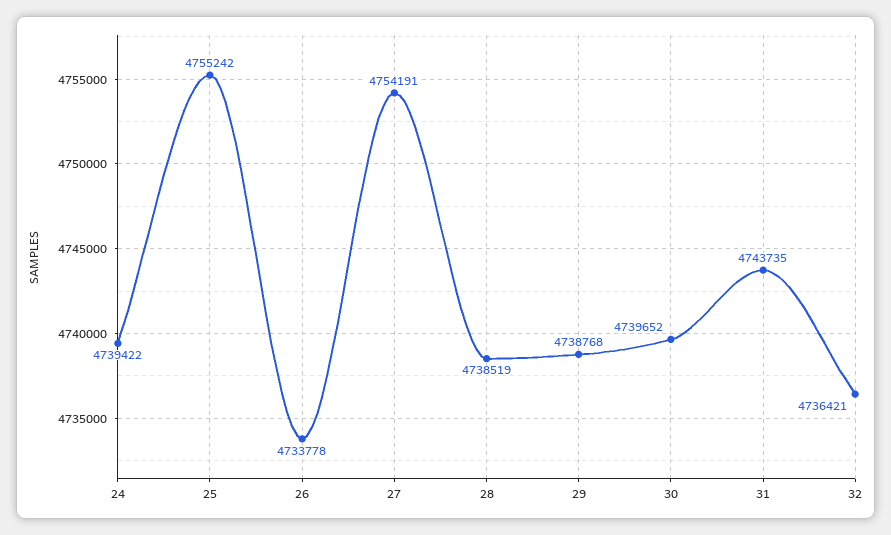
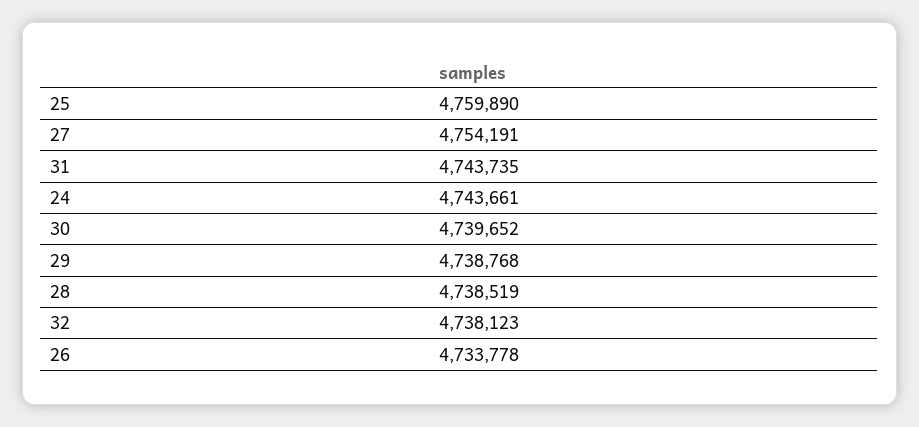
  {
-   "24": 4739422,
+   "24": 4743661,
-   "25": 4755242,
+   "25": 4759890,
    "26": 4733778,
    "27": 4754191,
    "28": 4738519,
    "29": 4738768,
    "30": 4739652,
    "31": 4743735,
-   "32": 4736421
+   "32": 4738123
  }

